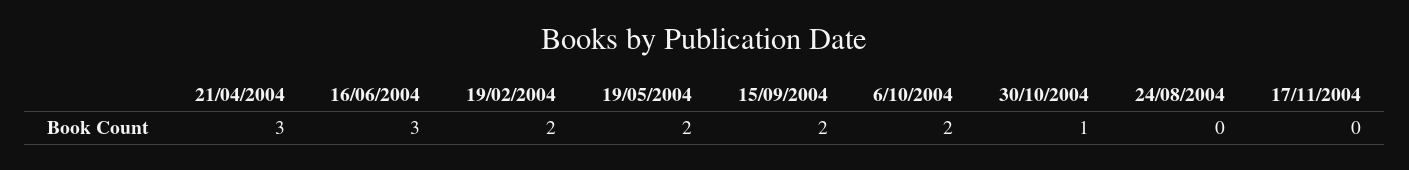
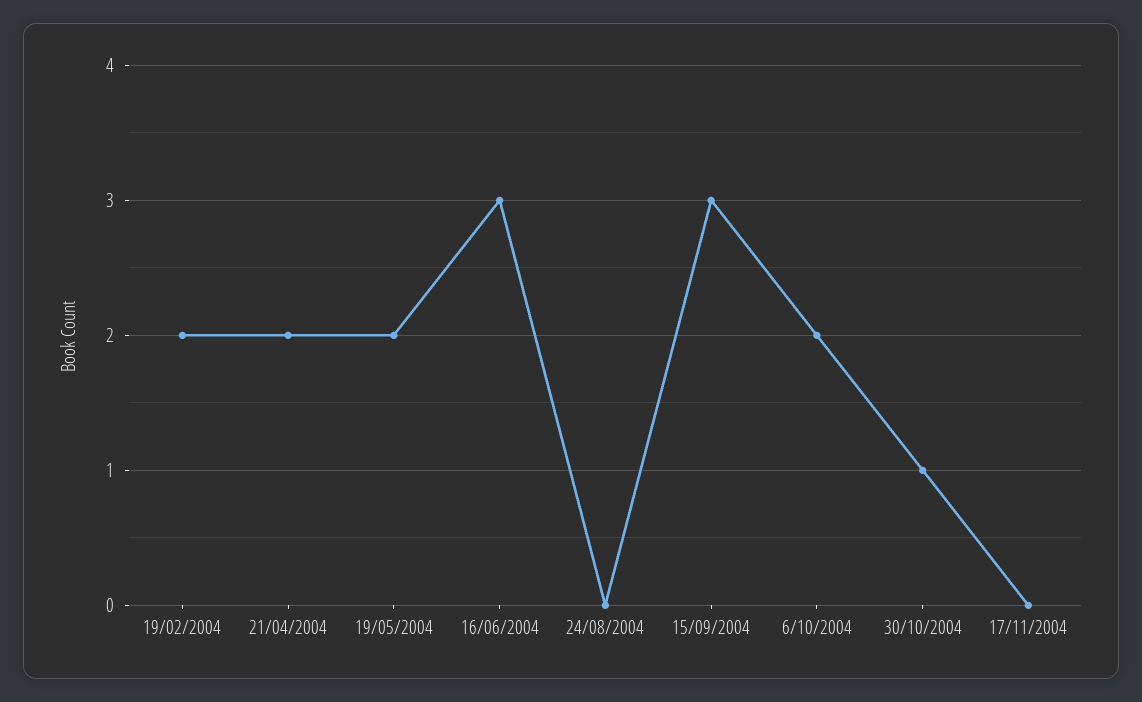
  {
-   "21/04/2004": 3,
+   "21/04/2004": 2,
    "16/06/2004": 3,
    "19/02/2004": 2,
    "19/05/2004": 2,
-   "15/09/2004": 2,
+   "15/09/2004": 3,
    "6/10/2004": 2,
    "30/10/2004": 1,
    "24/08/2004": 0,
    "17/11/2004": 0
  }

